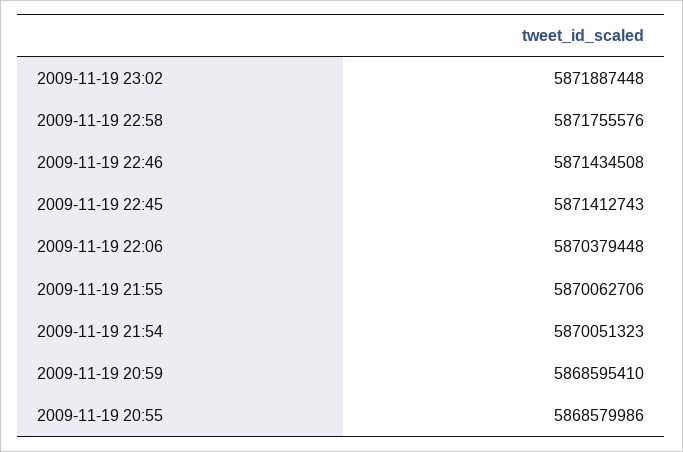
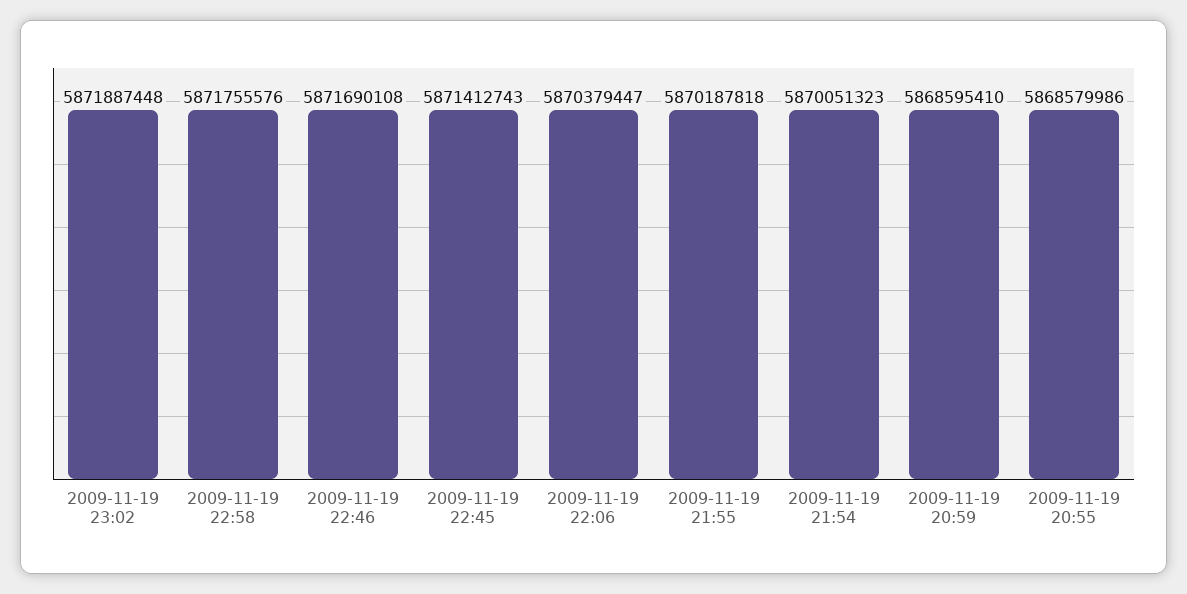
  {
    "2009-11-19 23:02": 5871887448,
    "2009-11-19 22:58": 5871755576,
-   "2009-11-19 22:46": 5871434508,
+   "2009-11-19 22:46": 5871690108,
    "2009-11-19 22:45": 5871412743,
-   "2009-11-19 22:06": 5870379448,
+   "2009-11-19 22:06": 5870379447,
-   "2009-11-19 21:55": 5870062706,
+   "2009-11-19 21:55": 5870187818,
    "2009-11-19 21:54": 5870051323,
    "2009-11-19 20:59": 5868595410,
    "2009-11-19 20:55": 5868579986
  }

